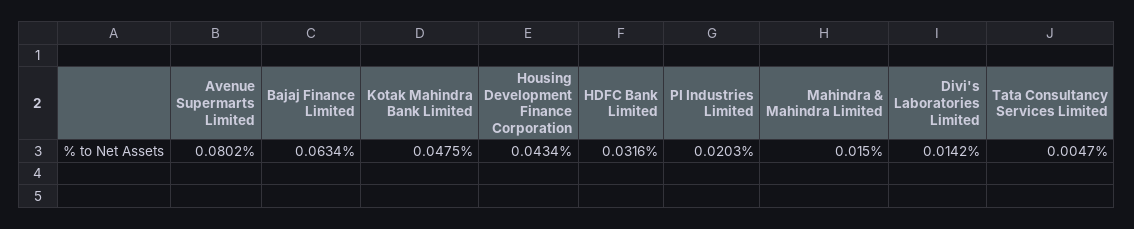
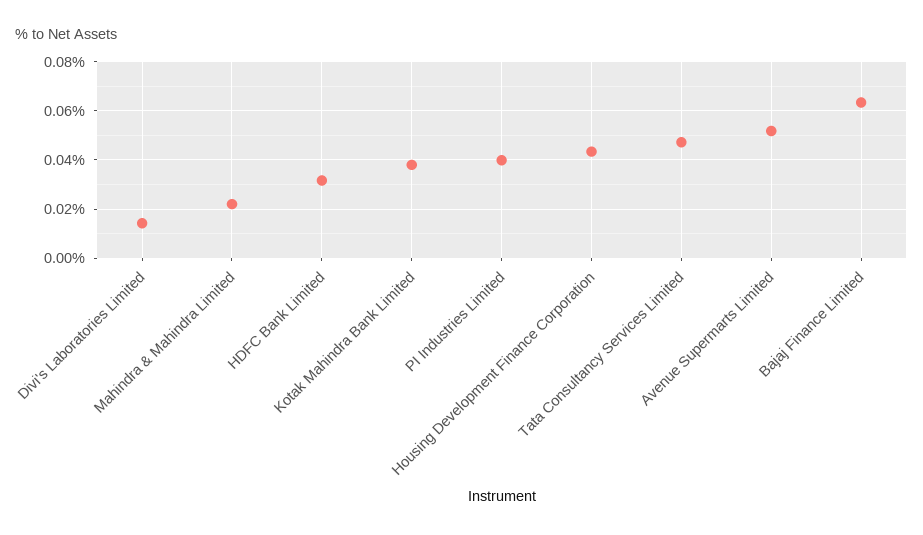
  {
-   "Avenue Supermarts Limited": 0.0802,
+   "Avenue Supermarts Limited": 0.0525,
    "Bajaj Finance Limited": 0.0634,
-   "Kotak Mahindra Bank Limited": 0.0475,
+   "Kotak Mahindra Bank Limited": 0.0375,
    "Housing Development Finance Corporation": 0.0434,
    "HDFC Bank Limited": 0.0316,
-   "PI Industries Limited": 0.0203,
+   "PI Industries Limited": 0.04,
-   "Mahindra & Mahindra Limited": 0.015,
+   "Mahindra & Mahindra Limited": 0.0225,
    "Divi's Laboratories Limited": 0.0142,
-   "Tata Consultancy Services Limited": 0.0047
+   "Tata Consultancy Services Limited": 0.0475
  }

